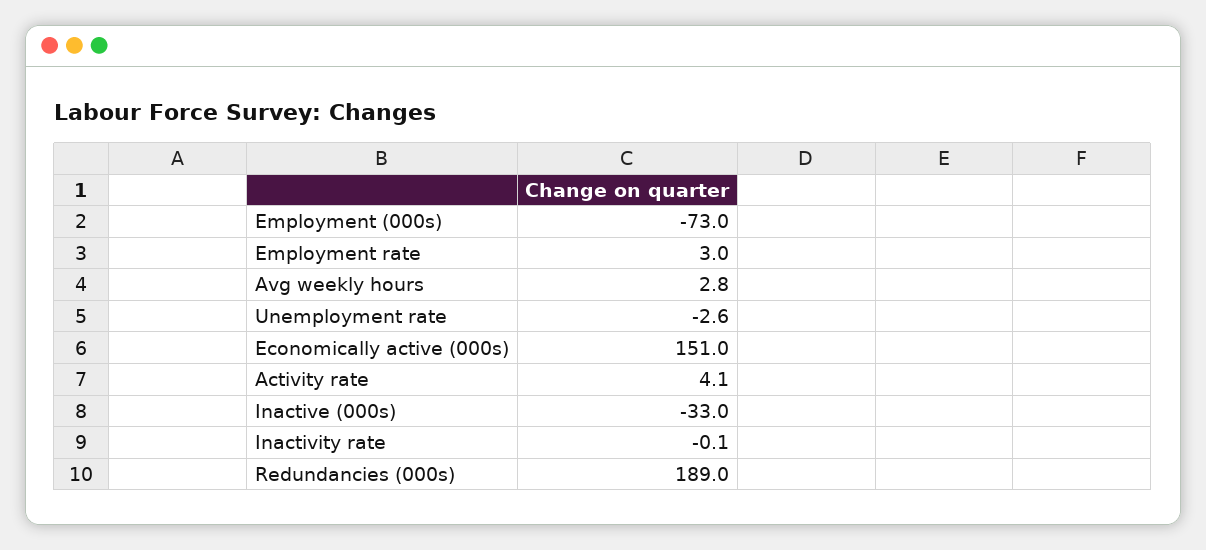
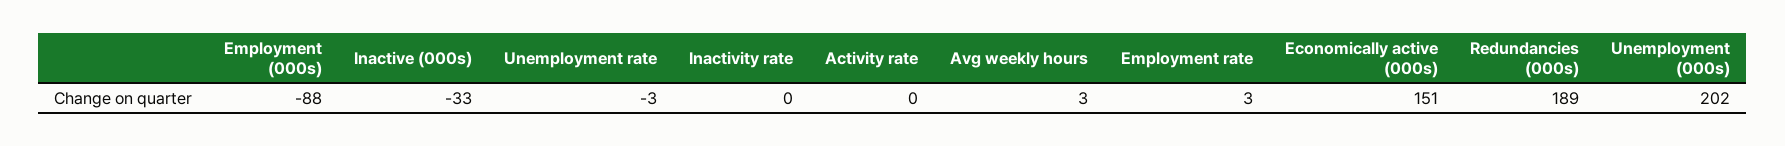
  {
-   "Employment (000s)": -73,
+   "Employment (000s)": -88,
    "Employment rate": 3,
    "Avg weekly hours": 2.8,
    "Unemployment rate": -2.6,
    "Economically active (000s)": 151,
-   "Activity rate": 4.1,
+   "Activity rate": 0,
    "Inactive (000s)": -33,
    "Inactivity rate": -0.1,
-   "Redundancies (000s)": 189
+   "Redundancies (000s)": 189,
+   "Unemployment (000s)": 202
  }

